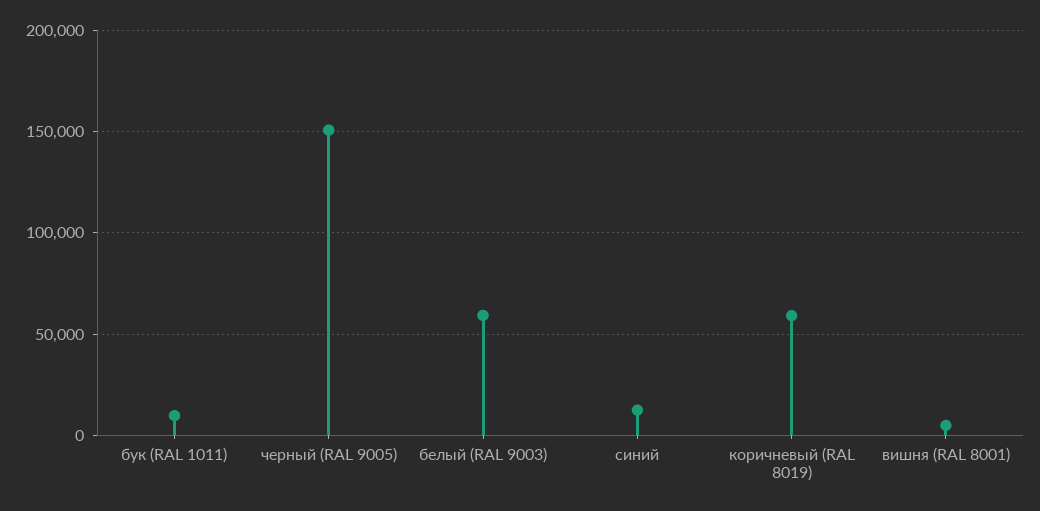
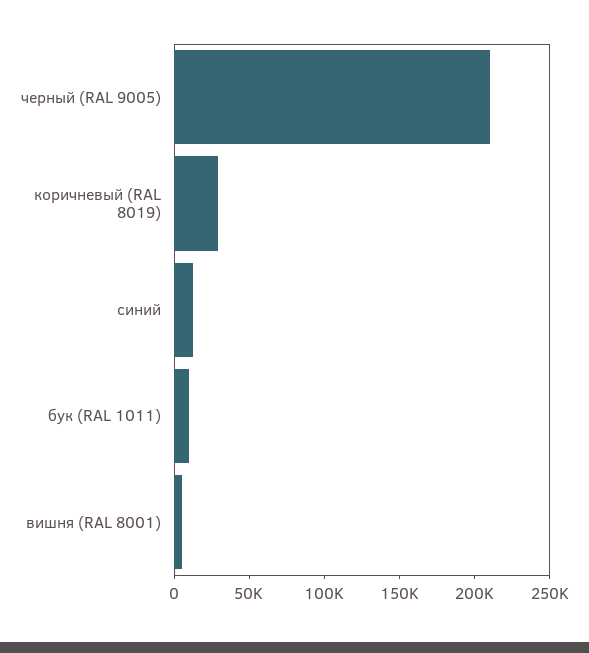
  {
    "бук (RAL 1011)": 10000,
-   "черный (RAL 9005)": 150000,
+   "черный (RAL 9005)": 210000,
-   "белый (RAL 9003)": 60000,
    "синий": 10000,
-   "коричневый (RAL 8019)": 60000,
+   "коричневый (RAL 8019)": 30000,
    "вишня (RAL 8001)": 5000
  }

